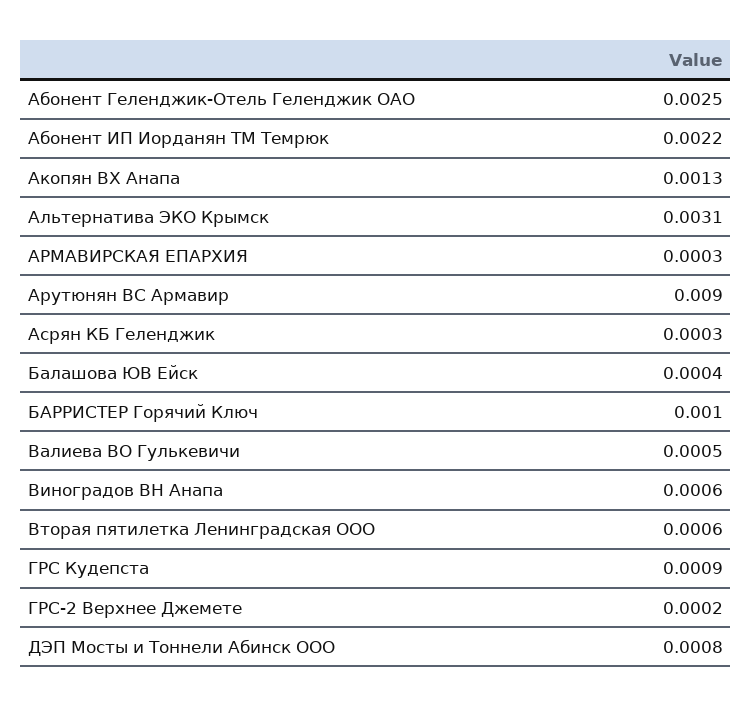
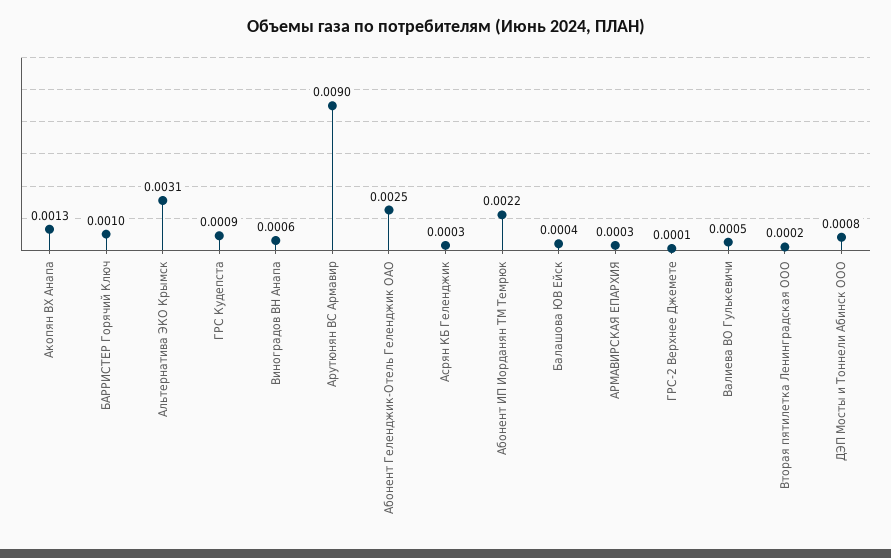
  {
    "Абонент Геленджик-Отель Геленджик ОАО": 0.0025,
    "Абонент ИП Иорданян ТМ Темрюк": 0.0022,
    "Акопян ВХ Анапа": 0.0013,
    "Альтернатива ЭКО Крымск": 0.0031,
    "АРМАВИРСКАЯ ЕПАРХИЯ": 0.0003,
    "Арутюнян ВС Армавир": 0.009,
    "Асрян КБ Геленджик": 0.0003,
    "Балашова ЮВ Ейск": 0.0004,
    "БАРРИСТЕР Горячий Ключ": 0.001,
    "Валиева ВО Гулькевичи": 0.0005,
    "Виноградов ВН Анапа": 0.0006,
-   "Вторая пятилетка Ленинградская ООО": 0.0006,
+   "Вторая пятилетка Ленинградская ООО": 0.0002,
    "ГРС Кудепста": 0.0009,
-   "ГРС-2 Верхнее Джемете": 0.0002,
+   "ГРС-2 Верхнее Джемете": 0.0001,
    "ДЭП Мосты и Тоннели Абинск ООО": 0.0008
  }

